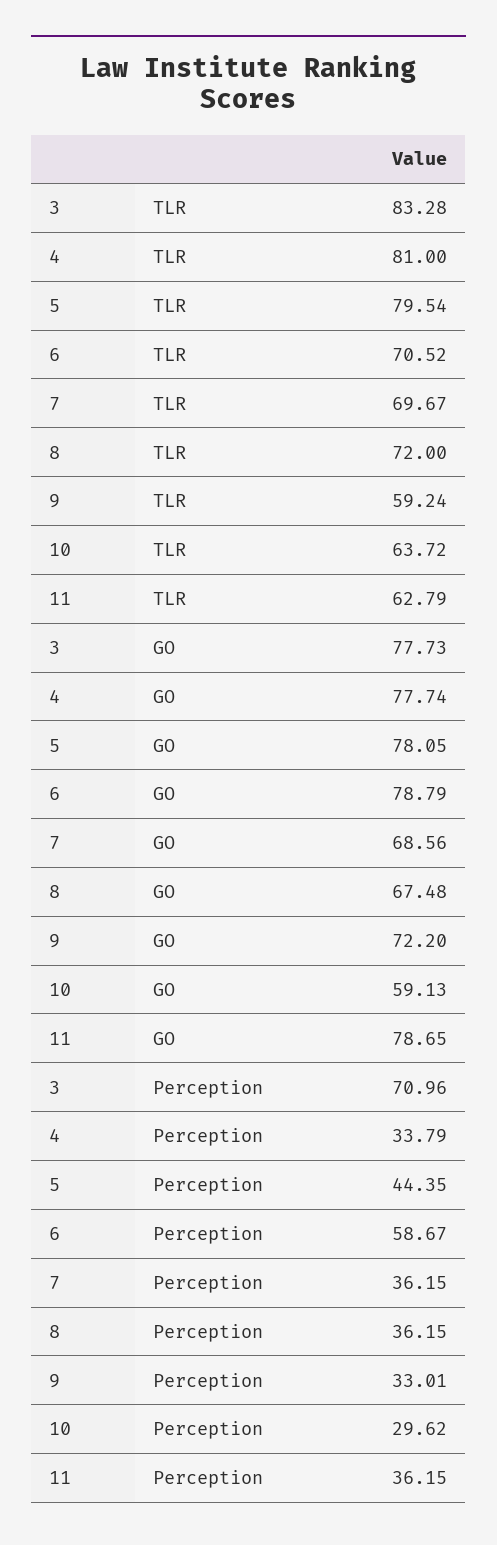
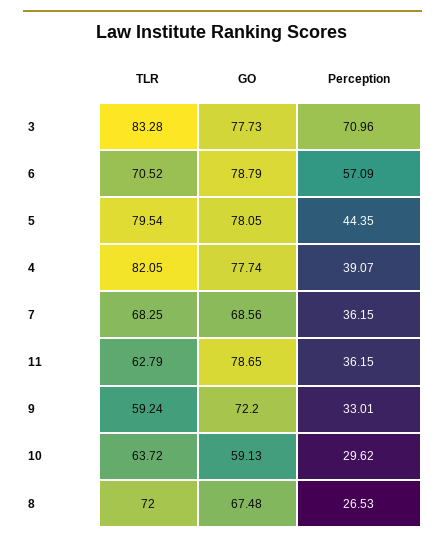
  {
    "3": {
      "TLR": 83.28,
      "GO": 77.73,
      "Perception": 70.96
    },
    "4": {
-     "TLR": 81,
+     "TLR": 82.05,
      "GO": 77.74,
-     "Perception": 33.79
+     "Perception": 39.07
    },
    "5": {
      "TLR": 79.54,
      "GO": 78.05,
      "Perception": 44.35
    },
    "6": {
      "TLR": 70.52,
      "GO": 78.79,
-     "Perception": 58.67
+     "Perception": 57.09
    },
    "7": {
-     "TLR": 69.67,
+     "TLR": 68.25,
      "GO": 68.56,
      "Perception": 36.15
    },
    "8": {
      "TLR": 72,
      "GO": 67.48,
-     "Perception": 36.15
+     "Perception": 26.53
    },
    "9": {
      "TLR": 59.24,
      "GO": 72.2,
      "Perception": 33.01
    },
    "10": {
      "TLR": 63.72,
      "GO": 59.13,
      "Perception": 29.62
    },
    "11": {
      "TLR": 62.79,
      "GO": 78.65,
      "Perception": 36.15
    }
  }

